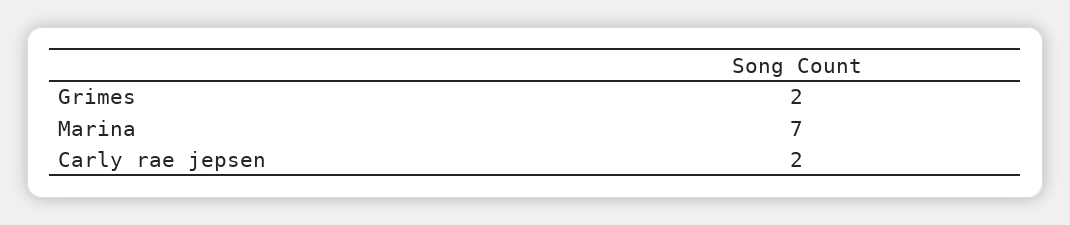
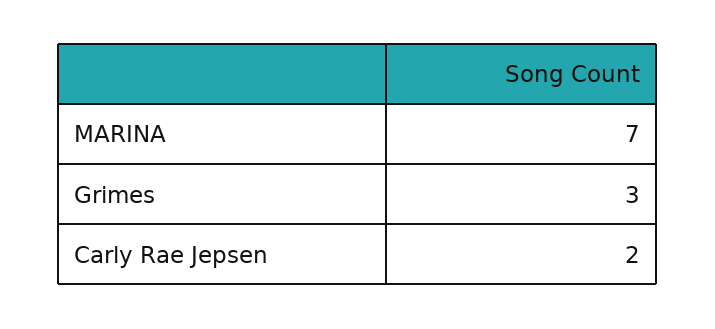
  {
-   "Grimes": 2,
+   "Grimes": 3,
    "Marina": 7,
    "Carly rae jepsen": 2
  }

